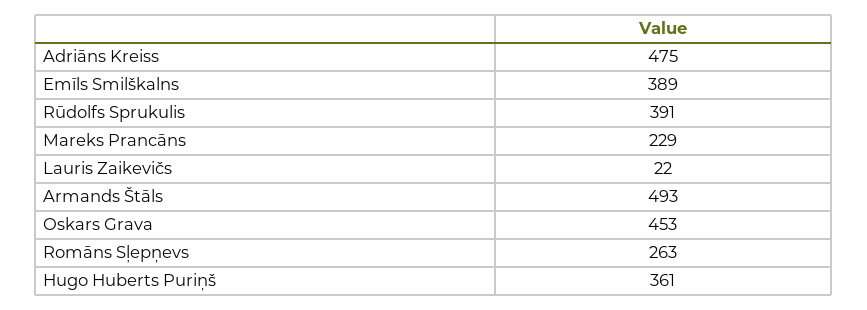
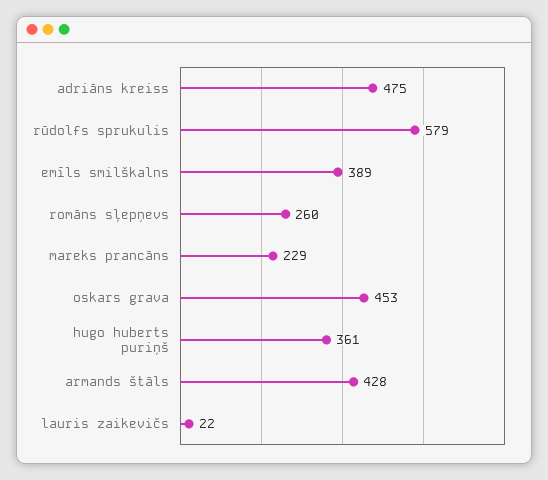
  {
    "Adriāns Kreiss": 475,
    "Emīls Smilškalns": 389,
-   "Rūdolfs Sprukulis": 391,
+   "Rūdolfs Sprukulis": 579,
    "Mareks Prancāns": 229,
    "Lauris Zaikevičs": 22,
-   "Armands Štāls": 493,
+   "Armands Štāls": 428,
    "Oskars Grava": 453,
-   "Romāns Sļepņevs": 263,
+   "Romāns Sļepņevs": 260,
    "Hugo Huberts Puriņš": 361
  }

